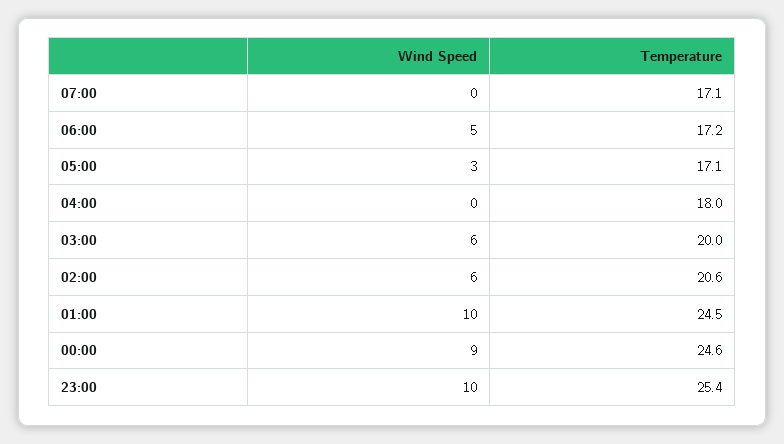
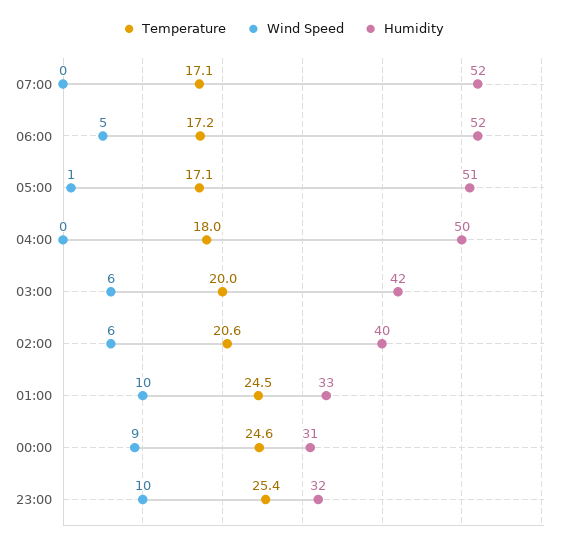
  {
    "Wind Speed": {
      "07:00": 0,
      "06:00": 5,
-     "05:00": 3,
+     "05:00": 1,
      "04:00": 0,
      "03:00": 6,
      "02:00": 6,
      "01:00": 10,
      "00:00": 9,
      "23:00": 10
    },
    "Temperature": {
      "07:00": 17.1,
      "06:00": 17.2,
      "05:00": 17.1,
      "04:00": 18,
      "03:00": 20,
      "02:00": 20.6,
      "01:00": 24.5,
      "00:00": 24.6,
      "23:00": 25.4
-   }
+   },
+   "Humidity": {
+     "07:00": 52,
+     "06:00": 52,
+     "05:00": 51,
+     "04:00": 50,
+     "03:00": 42,
+     "02:00": 40,
+     "01:00": 33,
+     "00:00": 31,
+     "23:00": 32
+   }
  }

